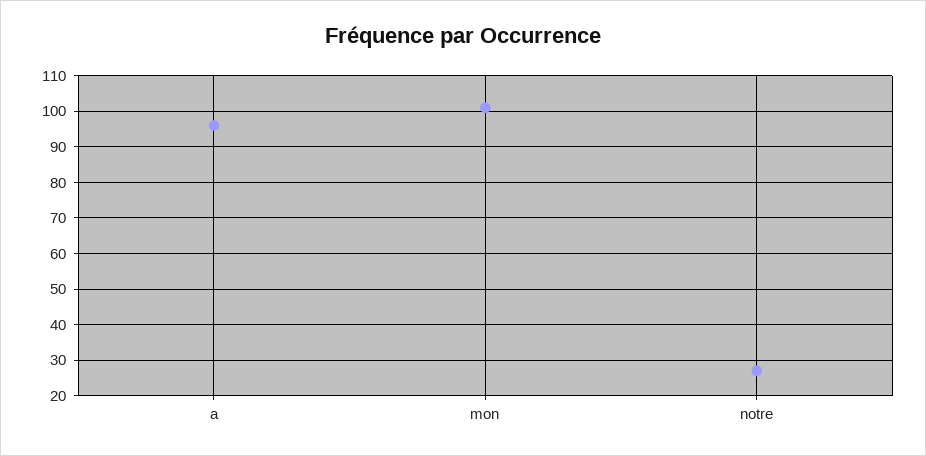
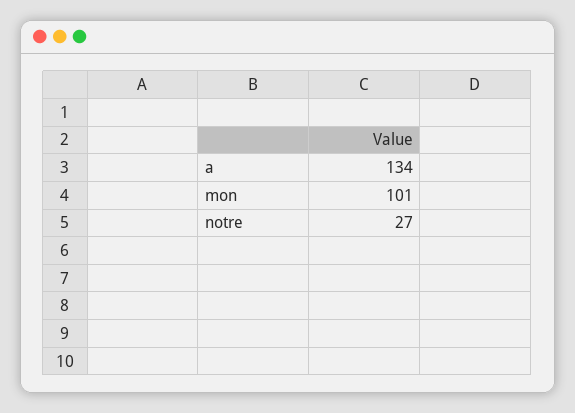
  {
-   "a": 95,
+   "a": 134,
    "mon": 101,
    "notre": 27
  }

